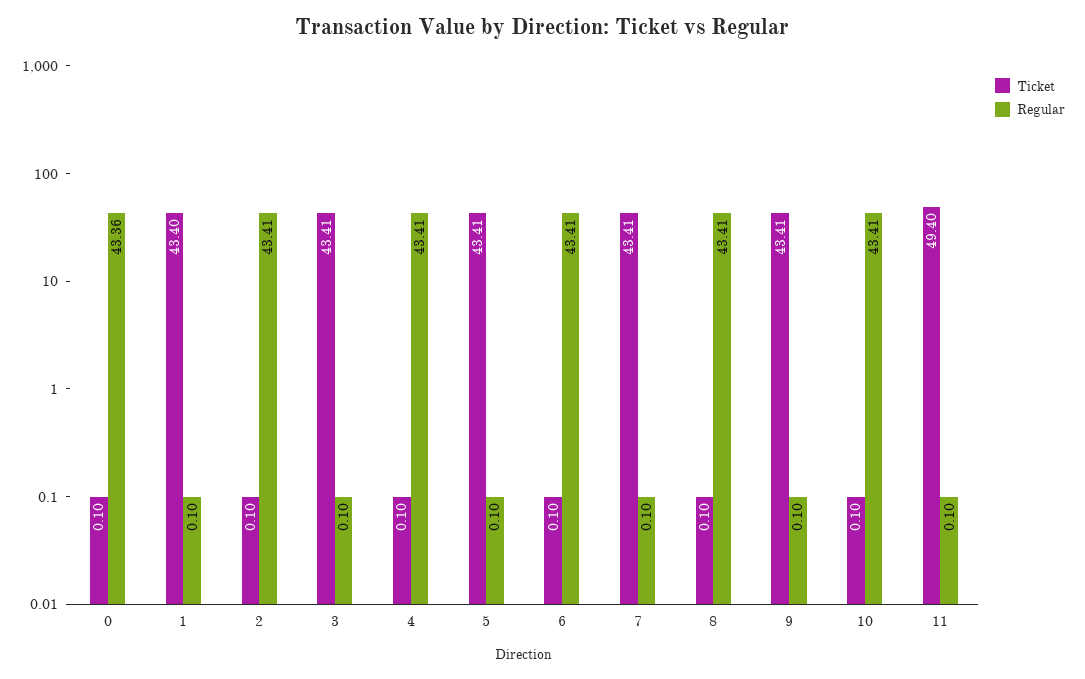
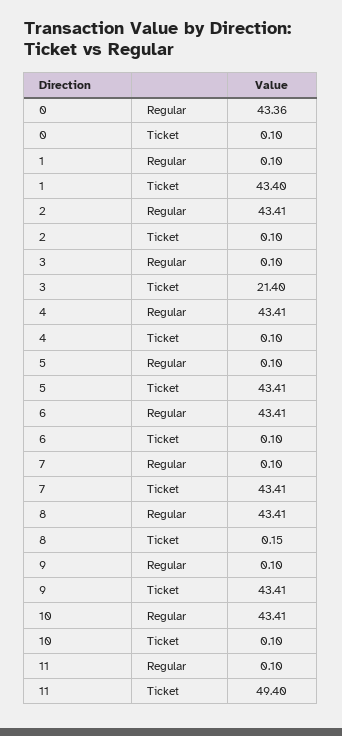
  {
    "Ticket": {
      "0": 0.1,
      "1": 43.4,
      "2": 0.1,
-     "3": 43.41,
+     "3": 21.4,
      "4": 0.1,
      "5": 43.41,
      "6": 0.1,
      "7": 43.41,
-     "8": 0.1,
+     "8": 0.15,
      "9": 43.41,
      "10": 0.1,
      "11": 49.4
    },
    "Regular": {
      "0": 43.36,
      "1": 0.1,
      "2": 43.41,
      "3": 0.1,
      "4": 43.41,
      "5": 0.1,
      "6": 43.41,
      "7": 0.1,
      "8": 43.41,
      "9": 0.1,
      "10": 43.41,
      "11": 0.1
    }
  }

